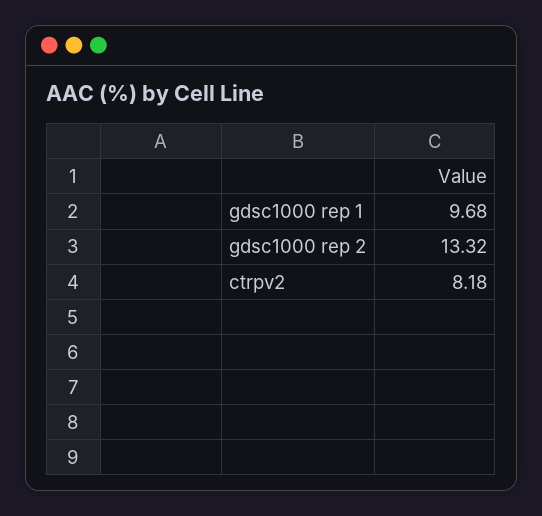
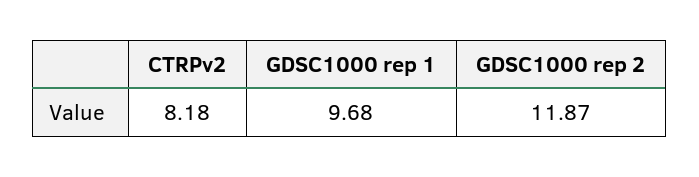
  {
    "gdsc1000 rep 1": 9.68,
-   "gdsc1000 rep 2": 13.32,
+   "gdsc1000 rep 2": 11.87,
    "ctrpv2": 8.18
  }

